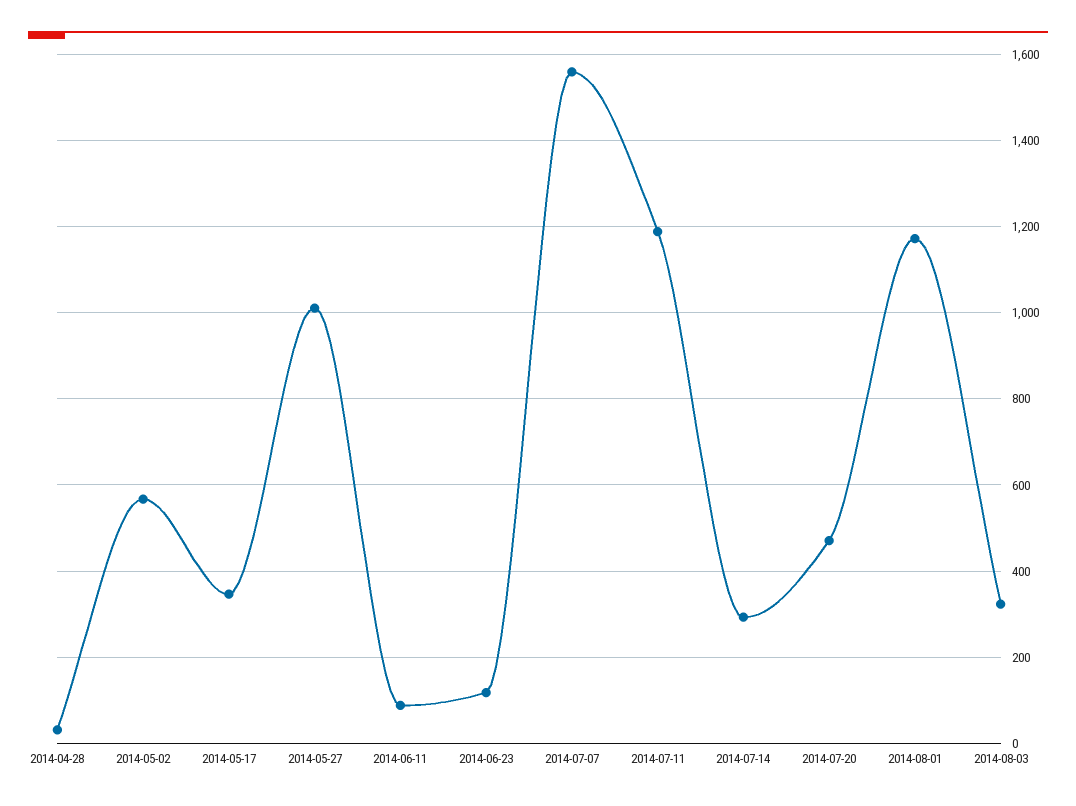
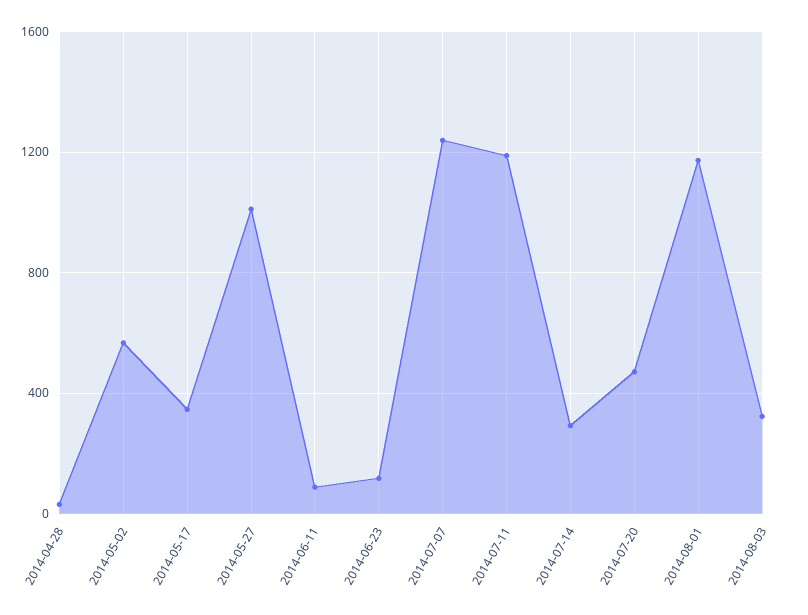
  {
    "2014-04-28": 40,
    "2014-05-02": 560,
    "2014-05-17": 340,
    "2014-05-27": 1020,
    "2014-06-11": 80,
    "2014-06-23": 120,
-   "2014-07-07": 1560,
+   "2014-07-07": 1250,
    "2014-07-11": 1180,
    "2014-07-14": 300,
    "2014-07-20": 480,
    "2014-08-01": 1180,
    "2014-08-03": 320
  }

